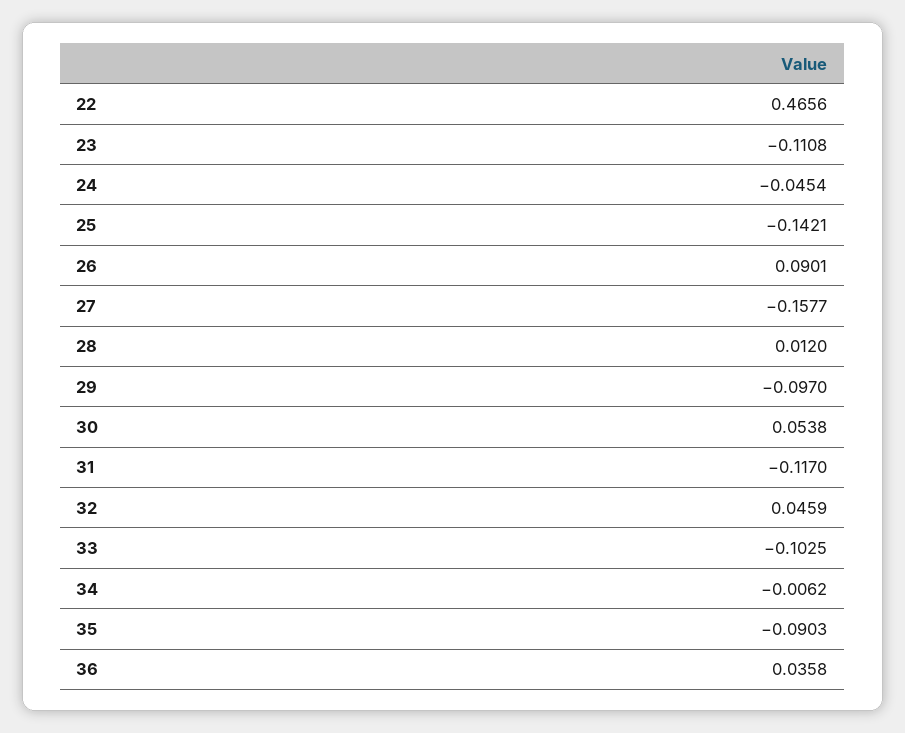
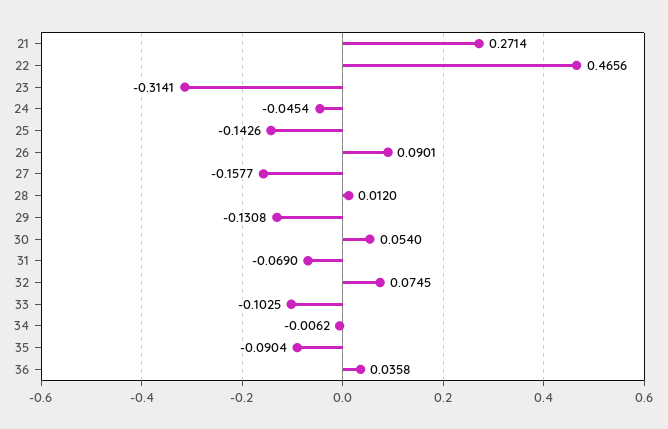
  {
    "22": 0.4656,
-   "23": -0.1108,
+   "23": -0.3141,
    "24": -0.0454,
-   "25": -0.1421,
+   "25": -0.1426,
    "26": 0.0901,
    "27": -0.1577,
    "28": 0.012,
-   "29": -0.097,
+   "29": -0.1308,
-   "30": 0.0538,
+   "30": 0.054,
-   "31": -0.117,
+   "31": -0.069,
-   "32": 0.0459,
+   "32": 0.0745,
    "33": -0.1025,
    "34": -0.0062,
-   "35": -0.0903,
+   "35": -0.0904,
-   "36": 0.0358
+   "36": 0.0358,
+   "21": 0.2714
  }

